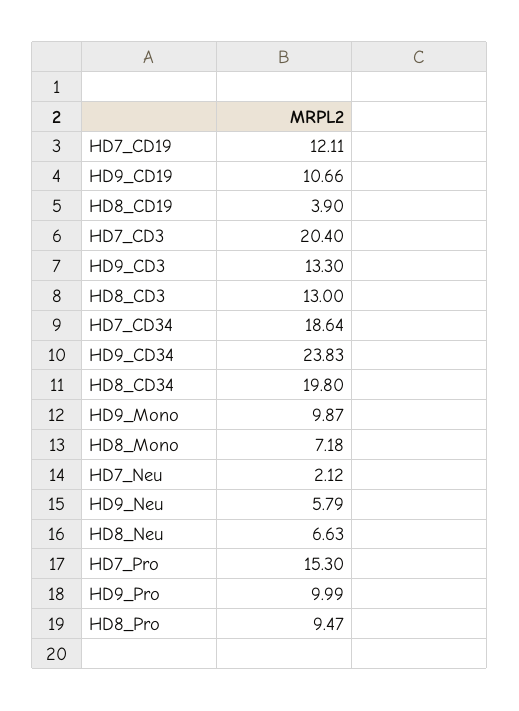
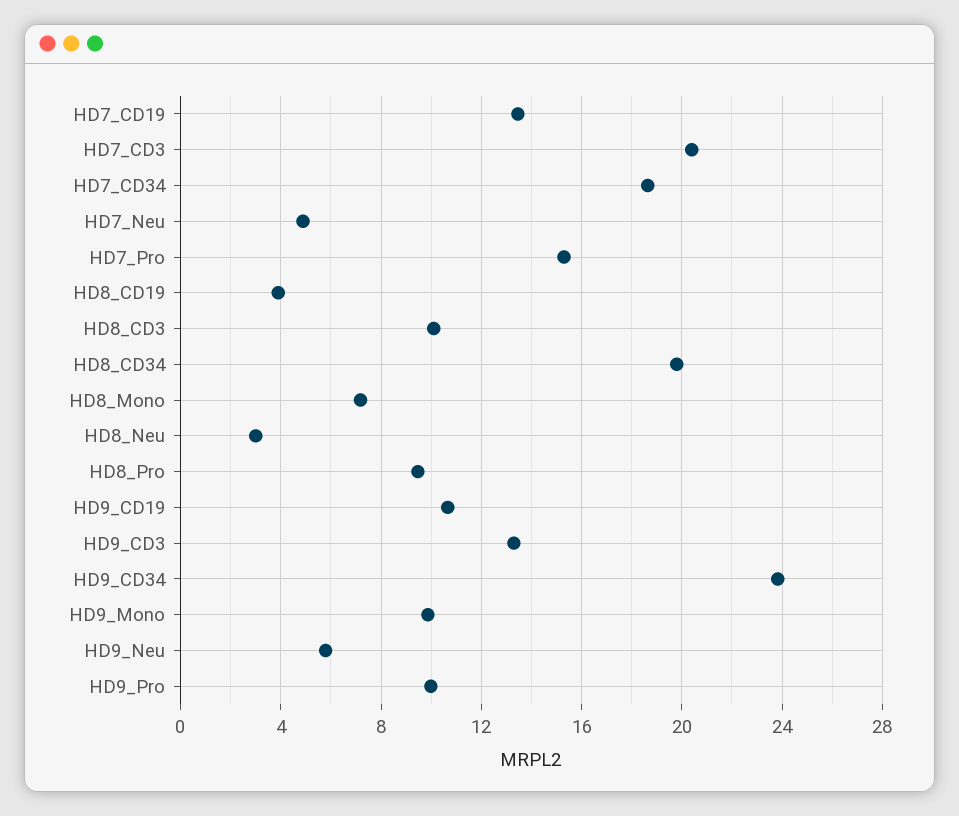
  {
-   "HD7_CD19": 12.11,
+   "HD7_CD19": 13.5,
    "HD9_CD19": 10.66,
    "HD8_CD19": 3.9,
    "HD7_CD3": 20.4,
    "HD9_CD3": 13.3,
-   "HD8_CD3": 13,
+   "HD8_CD3": 10,
    "HD7_CD34": 18.64,
    "HD9_CD34": 23.83,
    "HD8_CD34": 19.8,
    "HD9_Mono": 9.87,
    "HD8_Mono": 7.18,
-   "HD7_Neu": 2.12,
+   "HD7_Neu": 5,
    "HD9_Neu": 5.79,
-   "HD8_Neu": 6.63,
+   "HD8_Neu": 3,
    "HD7_Pro": 15.3,
    "HD9_Pro": 9.99,
    "HD8_Pro": 9.47
  }

